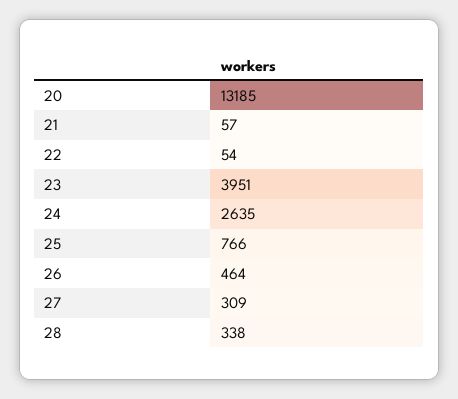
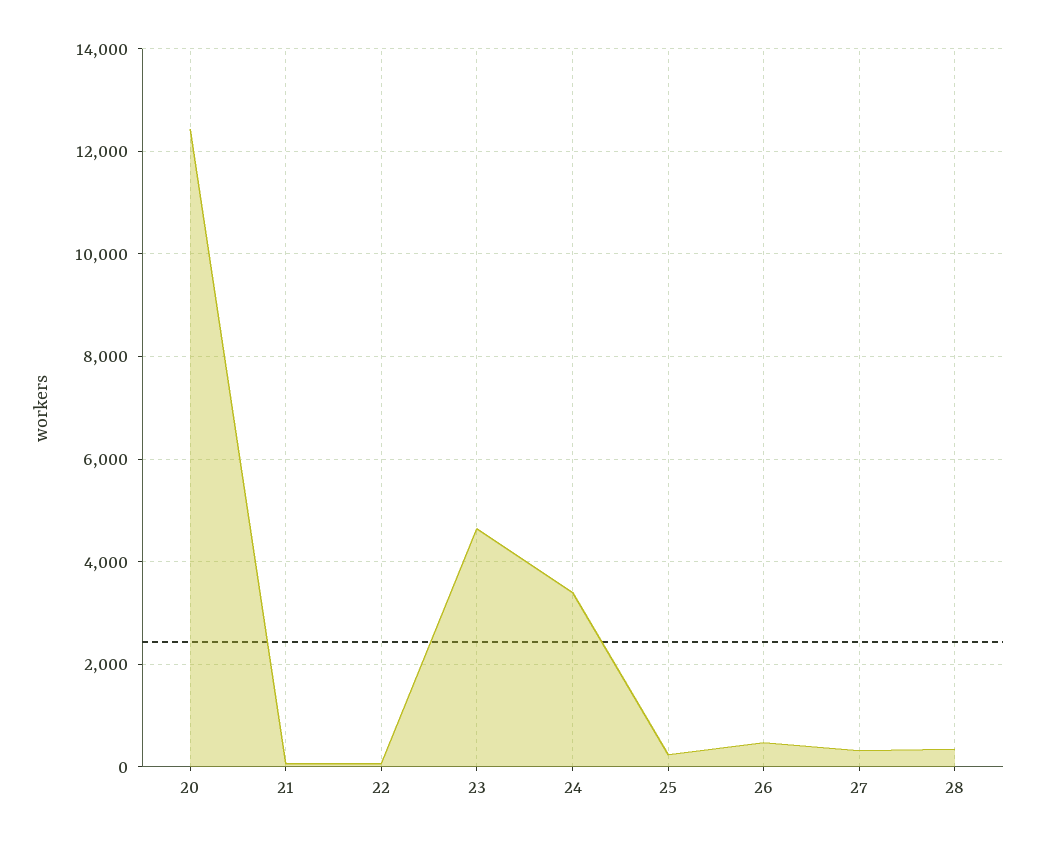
  {
-   "20": 13185,
+   "20": 12400,
    "21": 57,
    "22": 54,
-   "23": 3951,
+   "23": 4600,
-   "24": 2635,
+   "24": 3400,
-   "25": 766,
+   "25": 200,
    "26": 464,
    "27": 309,
    "28": 338
  }

